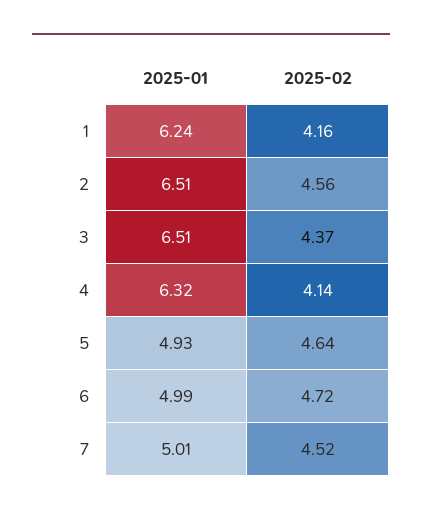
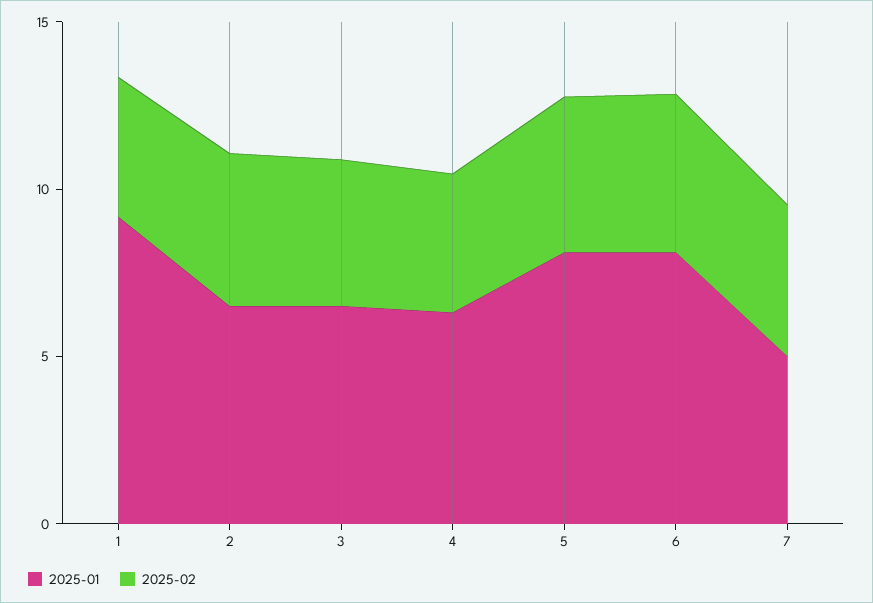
  {
    "2025-01": {
-     "1": 6.24,
+     "1": 9,
      "2": 6.51,
      "3": 6.51,
      "4": 6.32,
-     "5": 4.93,
+     "5": 8,
-     "6": 4.99,
+     "6": 8,
      "7": 5.01
    },
    "2025-02": {
      "1": 4.16,
      "2": 4.56,
      "3": 4.37,
      "4": 4.14,
      "5": 4.64,
      "6": 4.72,
      "7": 4.52
    }
  }

